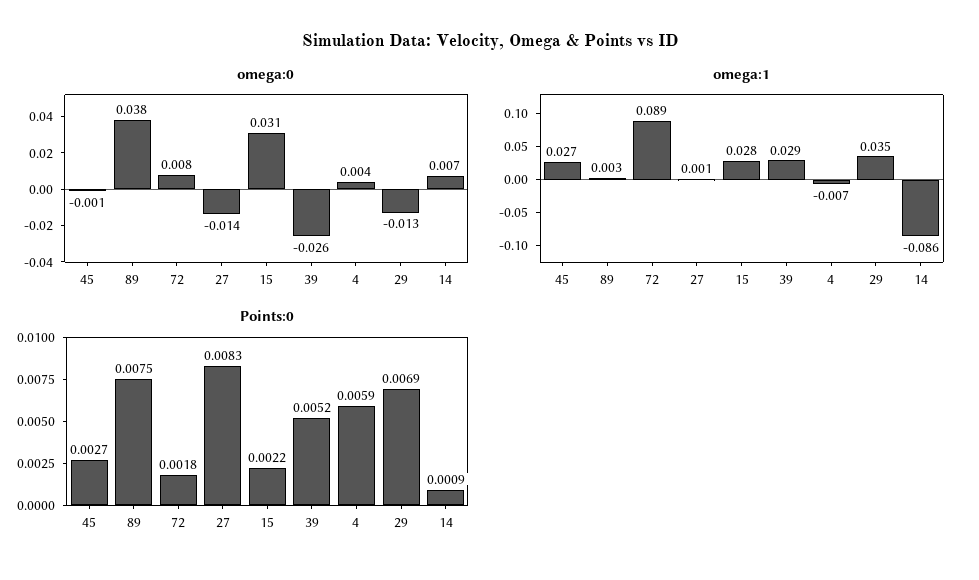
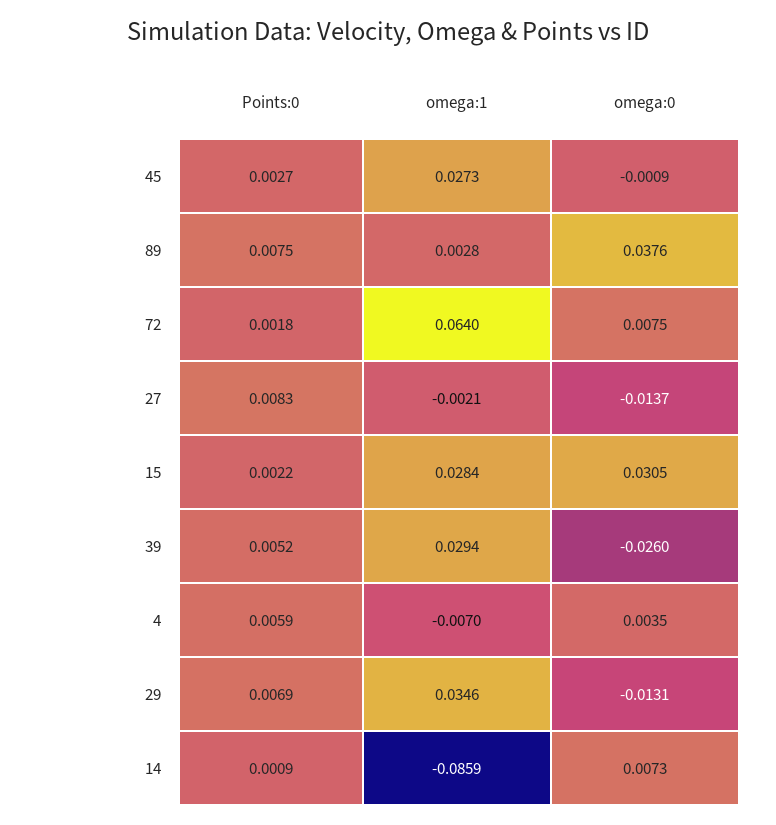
  {
    "omega:0": {
      "45": -0.0009,
      "89": 0.0376,
      "72": 0.0075,
      "27": -0.0137,
      "15": 0.0305,
      "39": -0.026,
      "4": 0.0035,
      "29": -0.0131,
      "14": 0.0073
    },
    "omega:1": {
      "45": 0.0273,
      "89": 0.0028,
-     "72": 0.089,
+     "72": 0.064,
-     "27": 0.001,
+     "27": -0.0021,
      "15": 0.0284,
      "39": 0.0294,
      "4": -0.007,
      "29": 0.0346,
      "14": -0.0859
    },
    "Points:0": {
      "45": 0.0027,
      "89": 0.0075,
      "72": 0.0018,
      "27": 0.0083,
      "15": 0.0022,
      "39": 0.0052,
      "4": 0.0059,
      "29": 0.0069,
      "14": 0.0009
    }
  }

